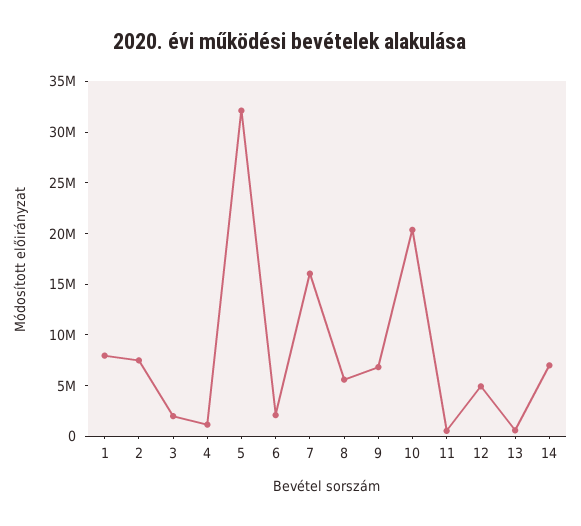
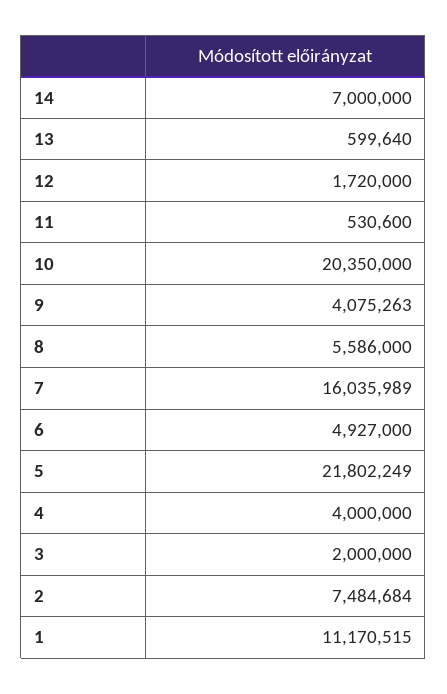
  {
-   "1": 8000000,
+   "1": 11170515,
    "2": 7484684,
    "3": 2000000,
-   "4": 1000000,
+   "4": 4000000,
-   "5": 32000000,
+   "5": 21802249,
-   "6": 2000000,
+   "6": 4927000,
    "7": 16035989,
    "8": 5586000,
-   "9": 7000000,
+   "9": 4075263,
    "10": 20350000,
    "11": 530600,
-   "12": 5000000,
+   "12": 1720000,
    "13": 599640,
    "14": 7000000
  }

